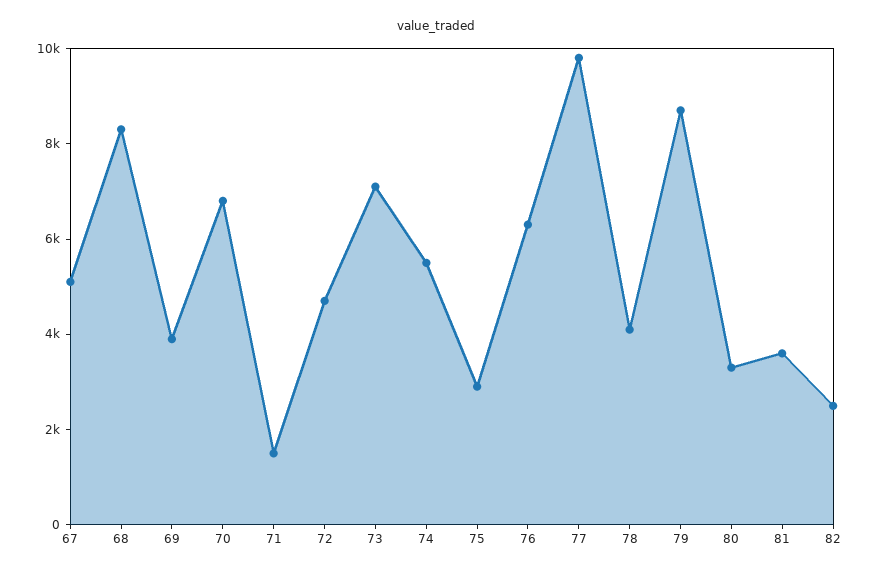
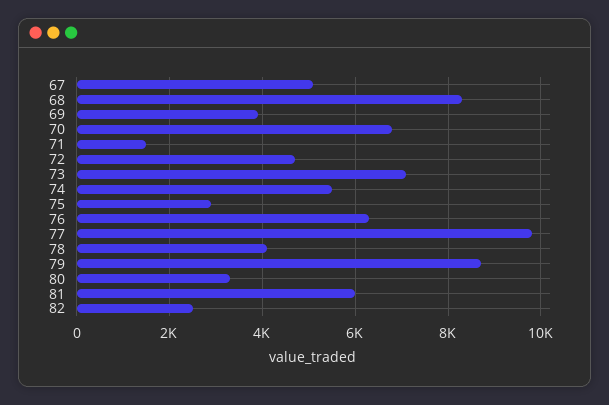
  {
    "67": 5200,
    "68": 8400,
    "69": 4000,
    "70": 6800,
    "71": 1600,
    "72": 4800,
    "73": 7200,
    "74": 5600,
    "75": 3000,
    "76": 6400,
    "77": 9800,
    "78": 4200,
    "79": 8800,
    "80": 3400,
-   "81": 3500,
+   "81": 6000,
    "82": 2600
  }

